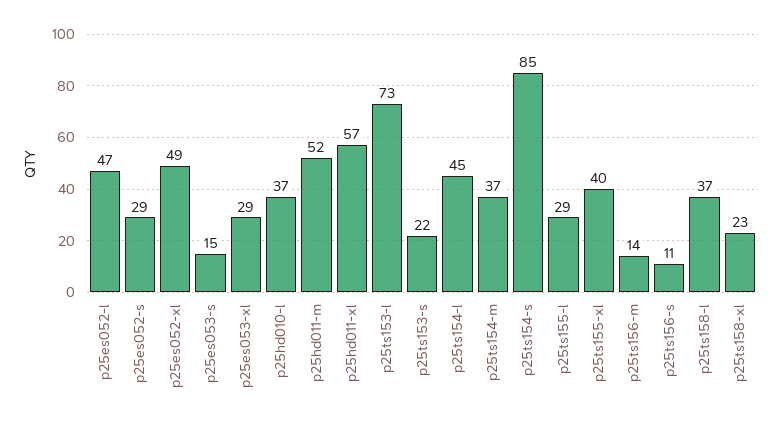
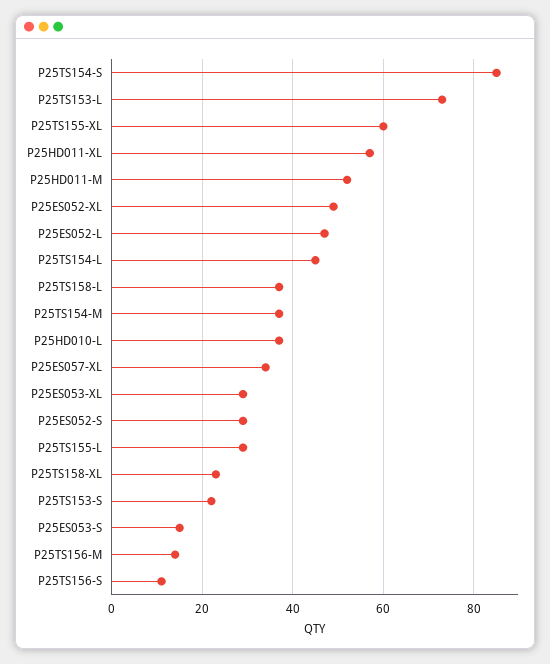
  {
    "p25es052-l": 47,
    "p25es052-s": 29,
    "p25es052-xl": 49,
    "p25es053-s": 15,
    "p25es053-xl": 29,
    "p25hd010-l": 37,
    "p25hd011-m": 52,
    "p25hd011-xl": 57,
    "p25ts153-l": 73,
    "p25ts153-s": 22,
    "p25ts154-l": 45,
    "p25ts154-m": 37,
    "p25ts154-s": 85,
    "p25ts155-l": 29,
-   "p25ts155-xl": 40,
+   "p25ts155-xl": 60,
    "p25ts156-m": 14,
    "p25ts156-s": 11,
    "p25ts158-l": 37,
-   "p25ts158-xl": 23
+   "p25ts158-xl": 23,
+   "P25ES057-XL": 35
  }

